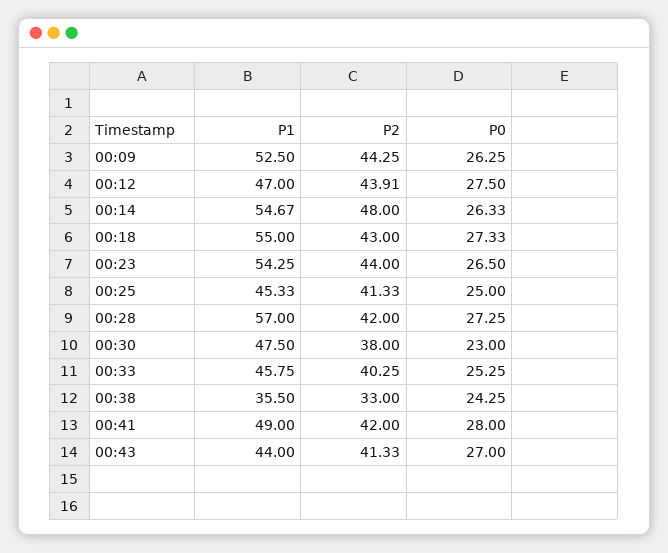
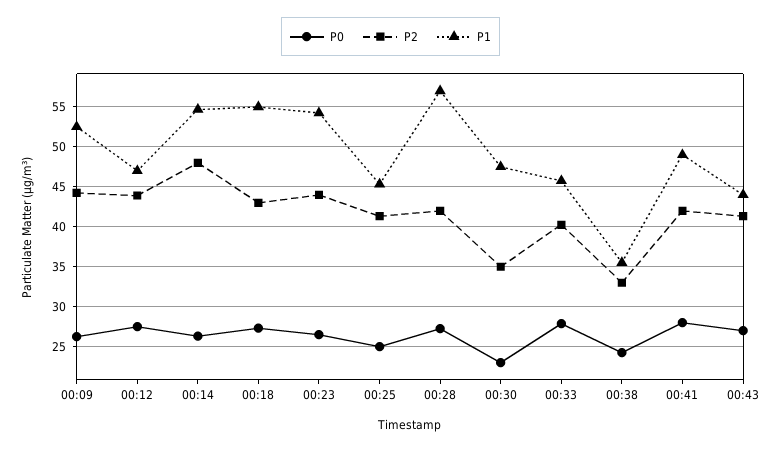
  {
    "P1": {
      "00:09": 52.5,
      "00:12": 47,
      "00:14": 54.67,
      "00:18": 55,
      "00:23": 54.25,
      "00:25": 45.33,
      "00:28": 57,
      "00:30": 47.5,
      "00:33": 45.75,
      "00:38": 35.5,
      "00:41": 49,
      "00:43": 44
    },
    "P2": {
      "00:09": 44.25,
      "00:12": 43.91,
      "00:14": 48,
      "00:18": 43,
      "00:23": 44,
      "00:25": 41.33,
      "00:28": 42,
-     "00:30": 38,
+     "00:30": 35,
      "00:33": 40.25,
      "00:38": 33,
      "00:41": 42,
      "00:43": 41.33
    },
    "P0": {
      "00:09": 26.25,
      "00:12": 27.5,
      "00:14": 26.33,
      "00:18": 27.33,
      "00:23": 26.5,
      "00:25": 25,
      "00:28": 27.25,
      "00:30": 23,
-     "00:33": 25.25,
+     "00:33": 28,
      "00:38": 24.25,
      "00:41": 28,
      "00:43": 27
    }
  }

